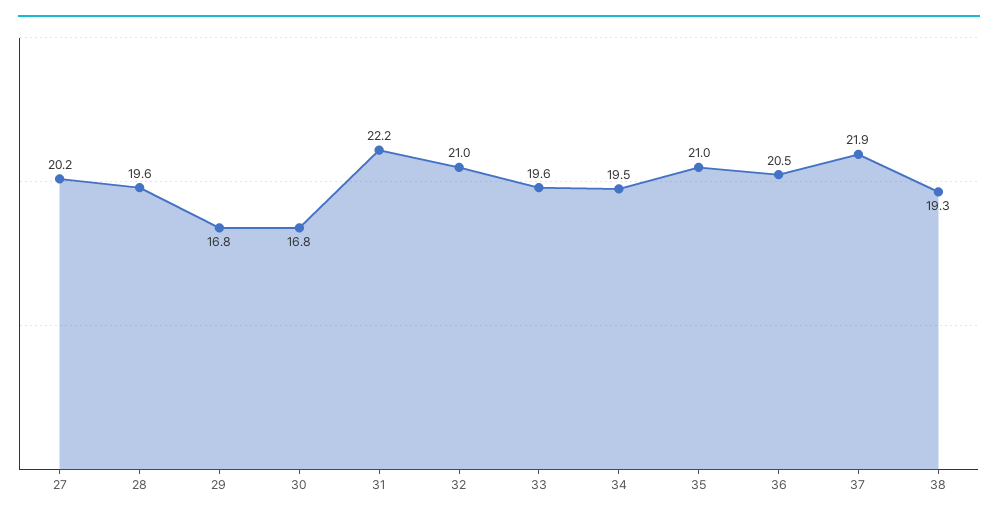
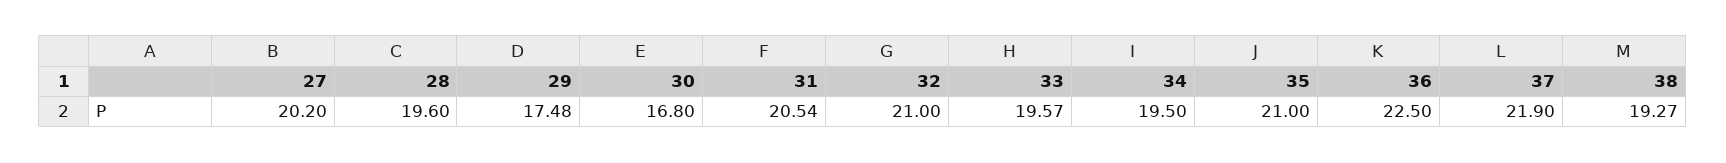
  {
    "27": 20.2,
    "28": 19.6,
-   "29": 16.8,
+   "29": 17.48,
    "30": 16.8,
-   "31": 22.2,
+   "31": 20.54,
    "32": 21,
    "33": 19.57,
    "34": 19.5,
    "35": 21,
-   "36": 20.5,
+   "36": 22.5,
    "37": 21.9,
    "38": 19.27
  }

